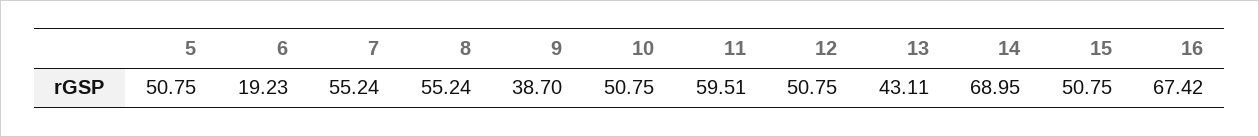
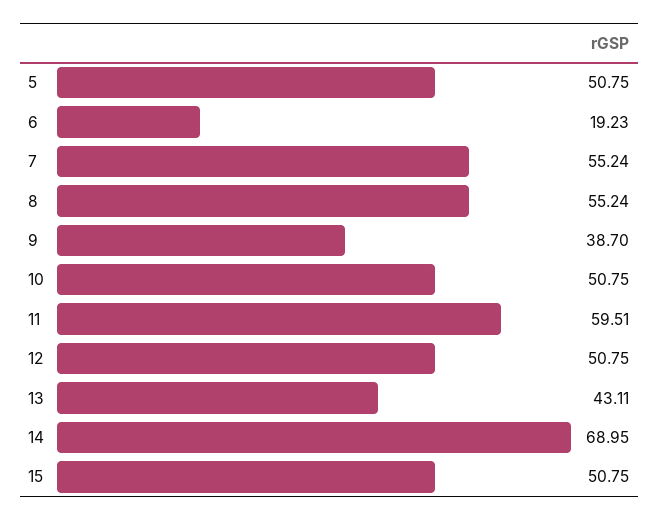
  {
    "5": 50.75,
    "6": 19.23,
    "7": 55.24,
    "8": 55.24,
    "9": 38.7,
    "10": 50.75,
    "11": 59.51,
    "12": 50.75,
    "13": 43.11,
    "14": 68.95,
-   "15": 50.75,
+   "15": 50.75
-   "16": 67.42
  }

